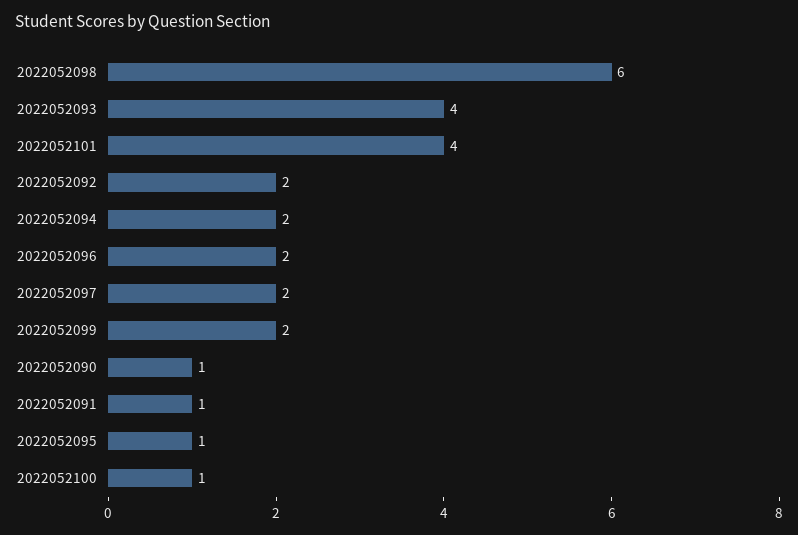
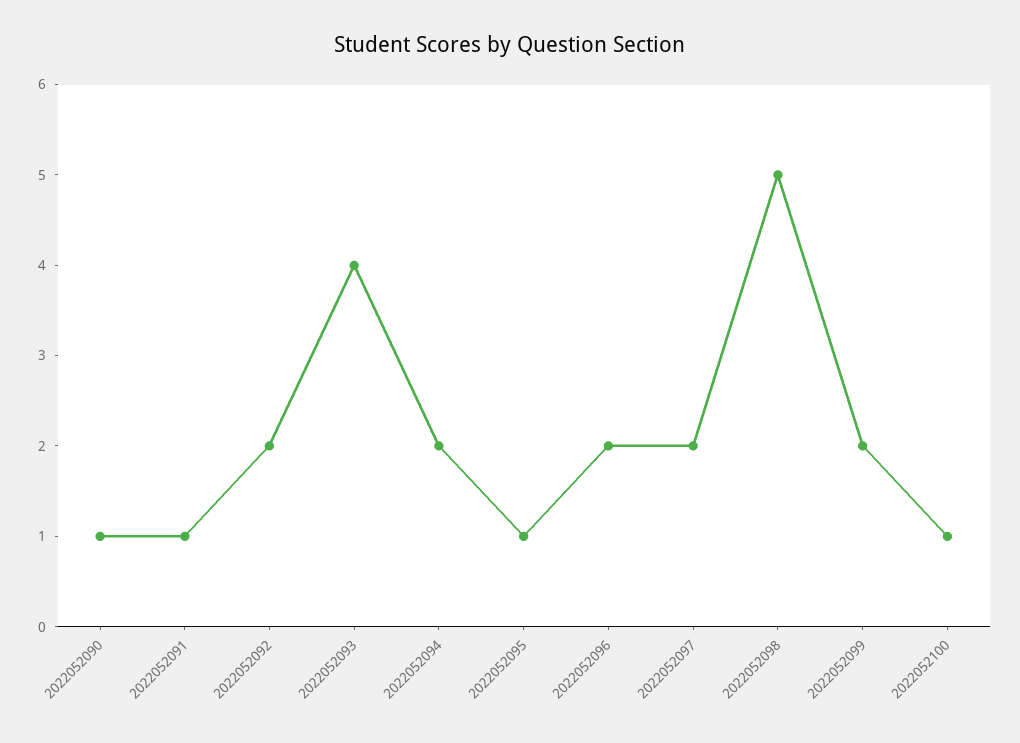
  {
-   "2022052098": 6,
+   "2022052098": 5,
    "2022052093": 4,
-   "2022052101": 4,
    "2022052092": 2,
    "2022052094": 2,
    "2022052096": 2,
    "2022052097": 2,
    "2022052099": 2,
    "2022052090": 1,
    "2022052091": 1,
    "2022052095": 1,
    "2022052100": 1
  }

